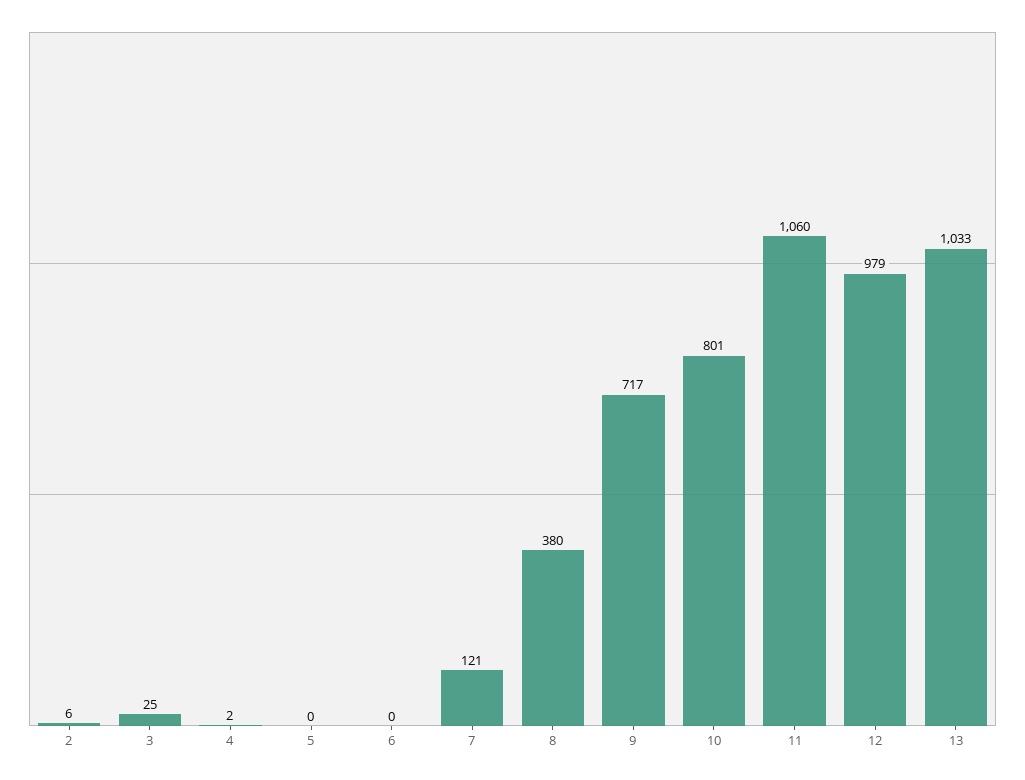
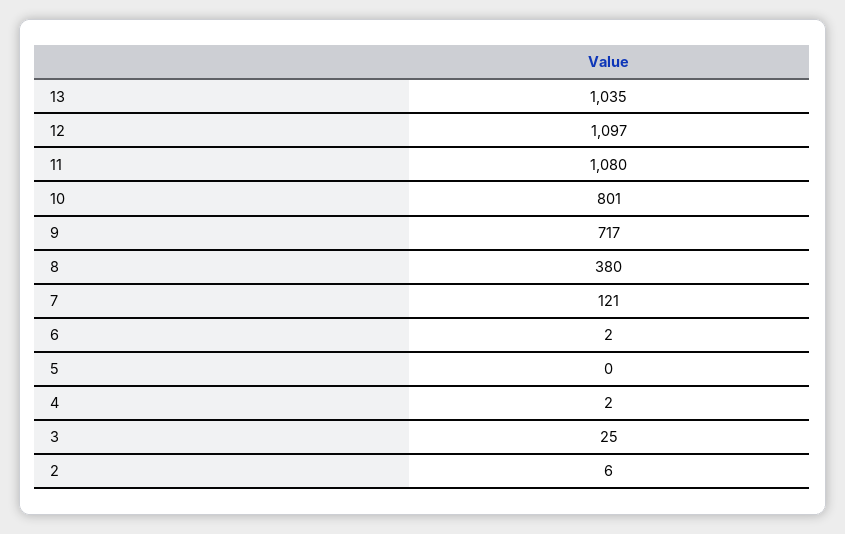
  {
    "2": 6,
    "3": 25,
    "4": 2,
    "5": 0,
-   "6": 0,
+   "6": 2,
    "7": 121,
    "8": 380,
    "9": 717,
    "10": 801,
-   "11": 1060,
+   "11": 1080,
-   "12": 979,
+   "12": 1097,
-   "13": 1033
+   "13": 1035
  }

